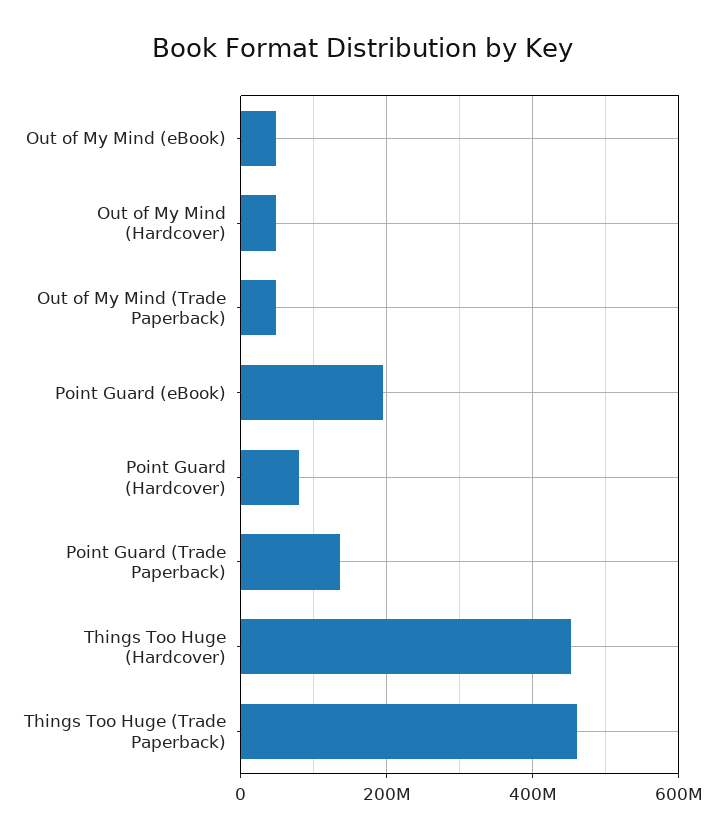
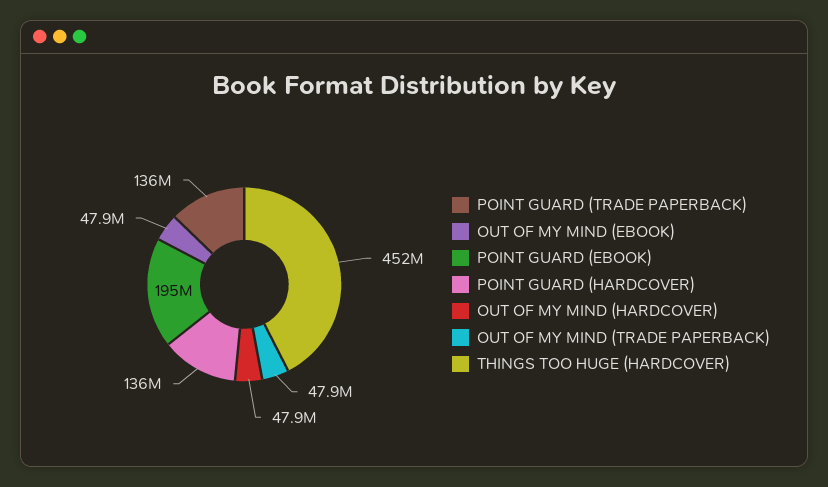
  {
    "Out of My Mind (eBook)": 47900000,
    "Out of My Mind (Hardcover)": 47900000,
    "Out of My Mind (Trade Paperback)": 47900000,
    "Point Guard (eBook)": 195000000,
-   "Point Guard (Hardcover)": 80000000,
+   "Point Guard (Hardcover)": 136000000,
    "Point Guard (Trade Paperback)": 136000000,
-   "Things Too Huge (Hardcover)": 452000000,
+   "Things Too Huge (Hardcover)": 452000000
-   "Things Too Huge (Trade Paperback)": 460000000
  }

